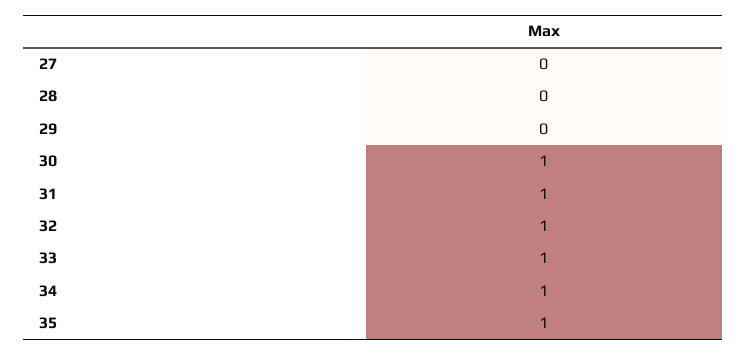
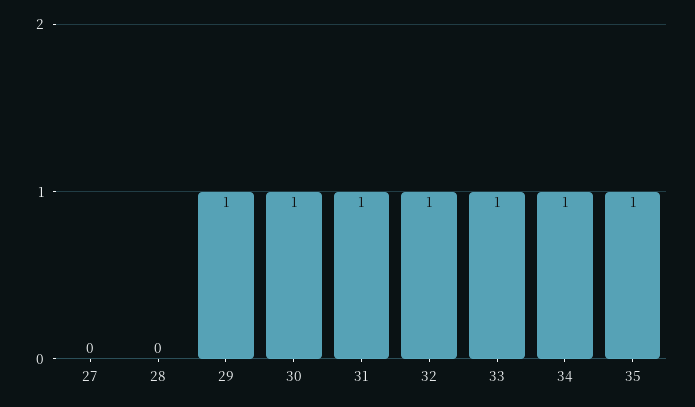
  {
    "27": 0,
    "28": 0,
-   "29": 0,
+   "29": 1,
    "30": 1,
    "31": 1,
    "32": 1,
    "33": 1,
    "34": 1,
    "35": 1
  }

